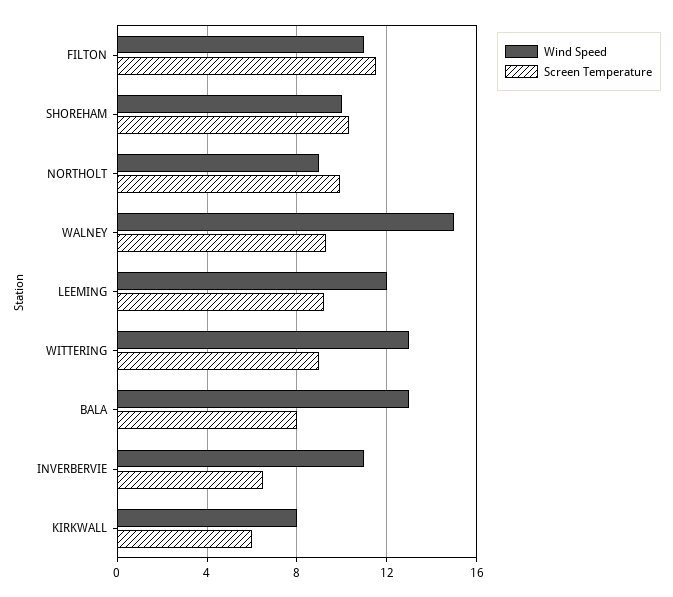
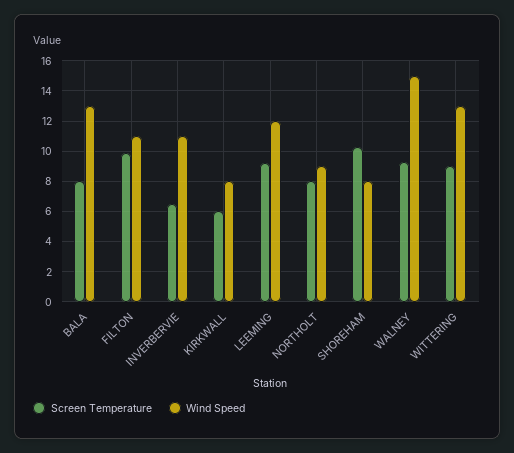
  {
    "Wind Speed": {
      "FILTON": 11,
-     "SHOREHAM": 10,
+     "SHOREHAM": 8,
      "NORTHOLT": 9,
      "WALNEY": 15,
      "LEEMING": 12,
      "WITTERING": 13,
      "BALA": 13,
      "INVERBERVIE": 11,
      "KIRKWALL": 8
    },
    "Screen Temperature": {
-     "FILTON": 11.5,
+     "FILTON": 10,
      "SHOREHAM": 10.5,
-     "NORTHOLT": 10,
+     "NORTHOLT": 8,
      "WALNEY": 9.5,
      "LEEMING": 9,
      "WITTERING": 9,
      "BALA": 8,
      "INVERBERVIE": 6.5,
      "KIRKWALL": 6
    }
  }

